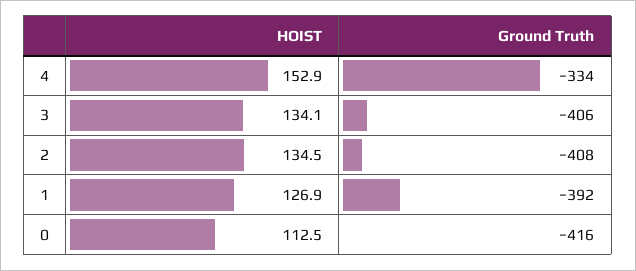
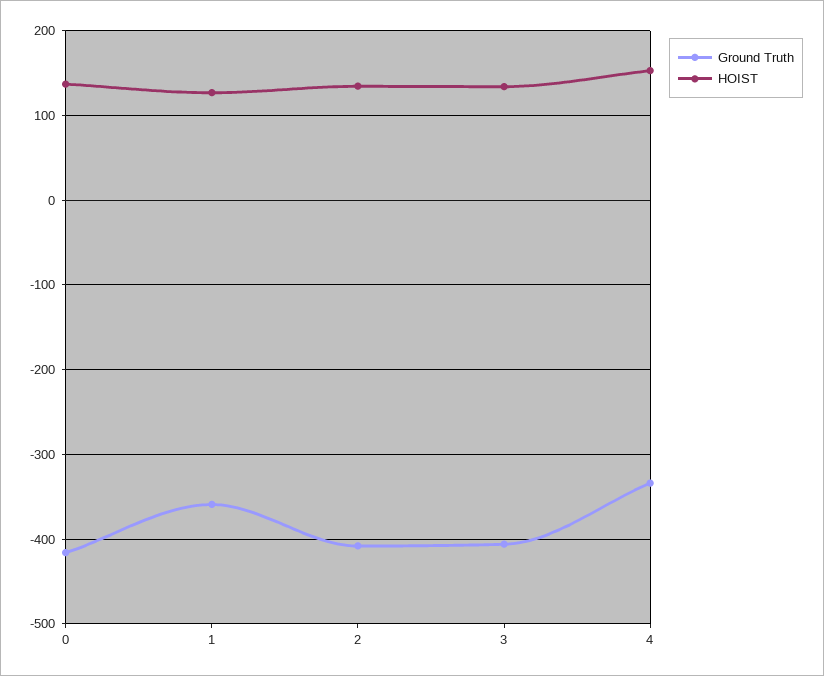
  {
    "HOIST": {
      "4": 152.9,
      "3": 134.1,
      "2": 134.5,
      "1": 126.9,
-     "0": 112.5
+     "0": 140
    },
    "Ground Truth": {
      "4": -334,
      "3": -406,
      "2": -408,
-     "1": -392,
+     "1": -360,
      "0": -416
    }
  }

